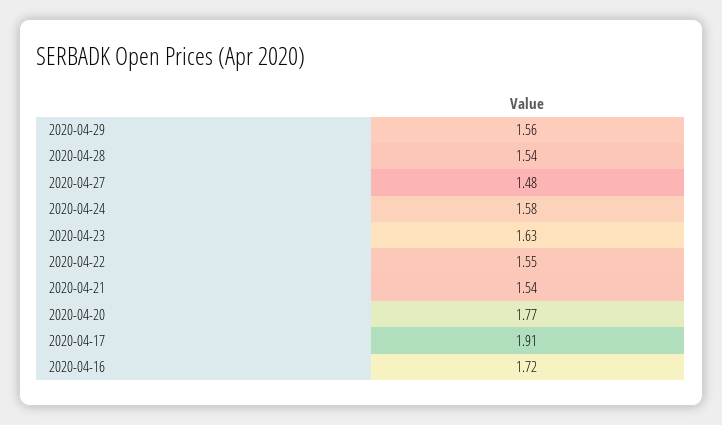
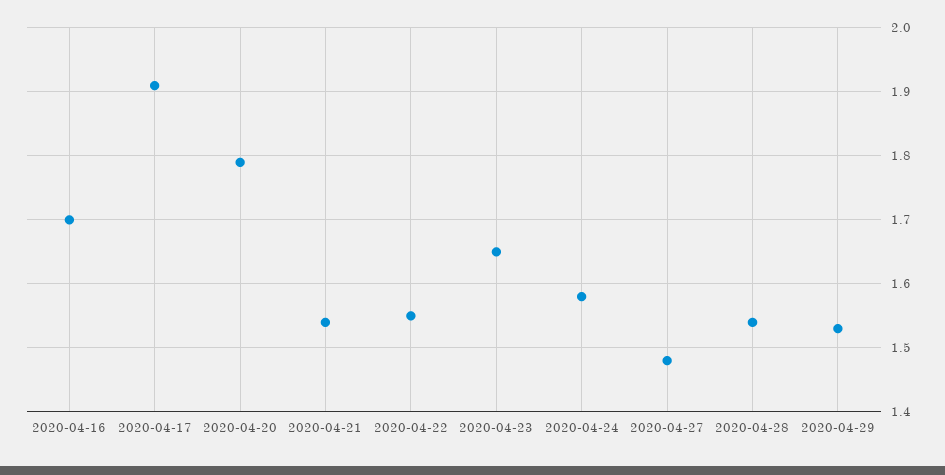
  {
-   "2020-04-29": 1.56,
+   "2020-04-29": 1.53,
    "2020-04-28": 1.54,
    "2020-04-27": 1.48,
    "2020-04-24": 1.58,
-   "2020-04-23": 1.63,
+   "2020-04-23": 1.65,
    "2020-04-22": 1.55,
    "2020-04-21": 1.54,
-   "2020-04-20": 1.77,
+   "2020-04-20": 1.79,
    "2020-04-17": 1.91,
-   "2020-04-16": 1.72
+   "2020-04-16": 1.7
  }

